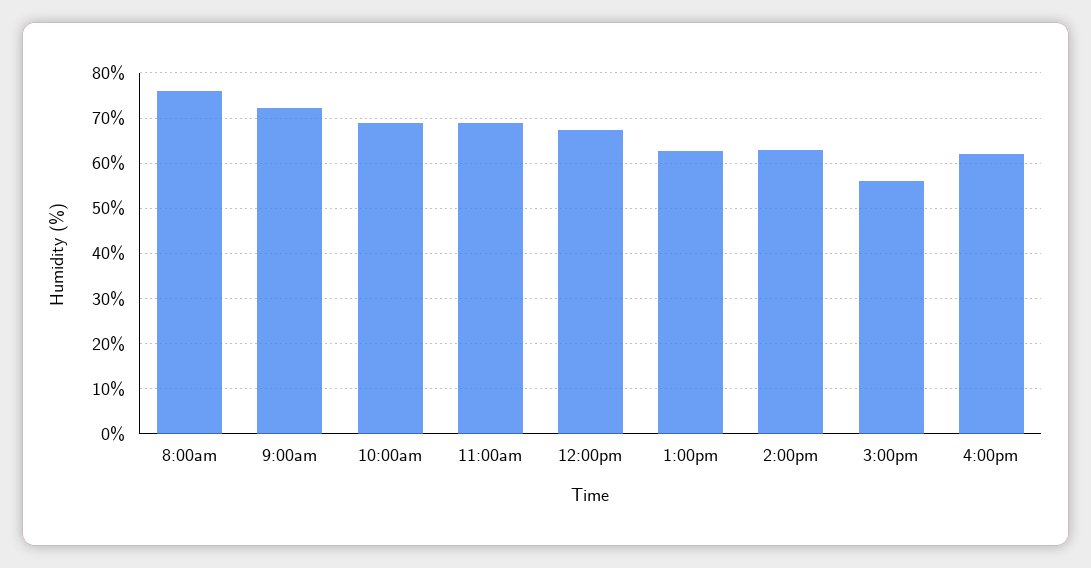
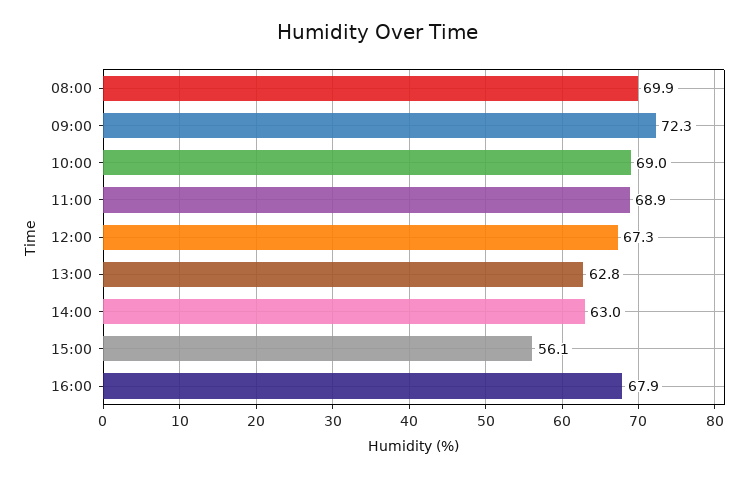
  {
-   "8:00am": 76,
+   "8:00am": 69.9,
    "9:00am": 72.3,
    "10:00am": 69,
    "11:00am": 68.9,
    "12:00pm": 67.3,
    "1:00pm": 62.8,
    "2:00pm": 63,
    "3:00pm": 56.1,
-   "4:00pm": 62
+   "4:00pm": 67.9
  }

